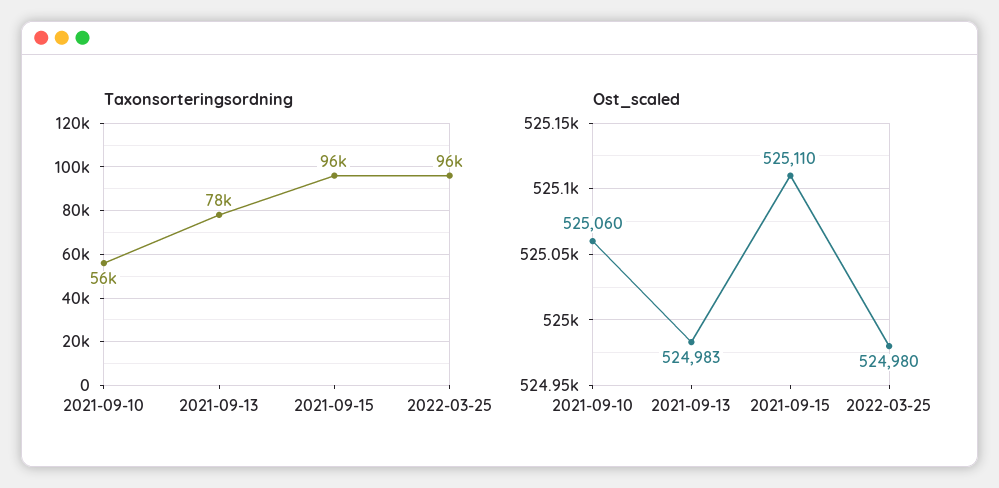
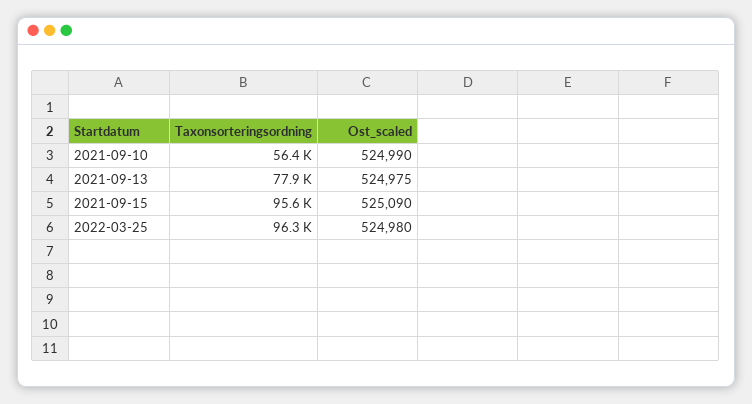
  {
    "Taxonsorteringsordning": {
      "2021-09-10": 56400,
      "2021-09-13": 77900,
      "2021-09-15": 95600,
      "2022-03-25": 96300
    },
    "Ost_scaled": {
-     "2021-09-10": 525060,
+     "2021-09-10": 524990,
-     "2021-09-13": 524983,
+     "2021-09-13": 524975,
-     "2021-09-15": 525110,
+     "2021-09-15": 525090,
      "2022-03-25": 524980
    }
  }

